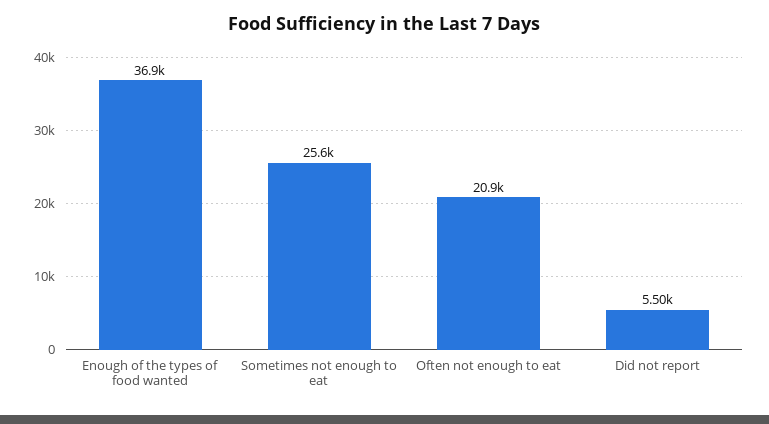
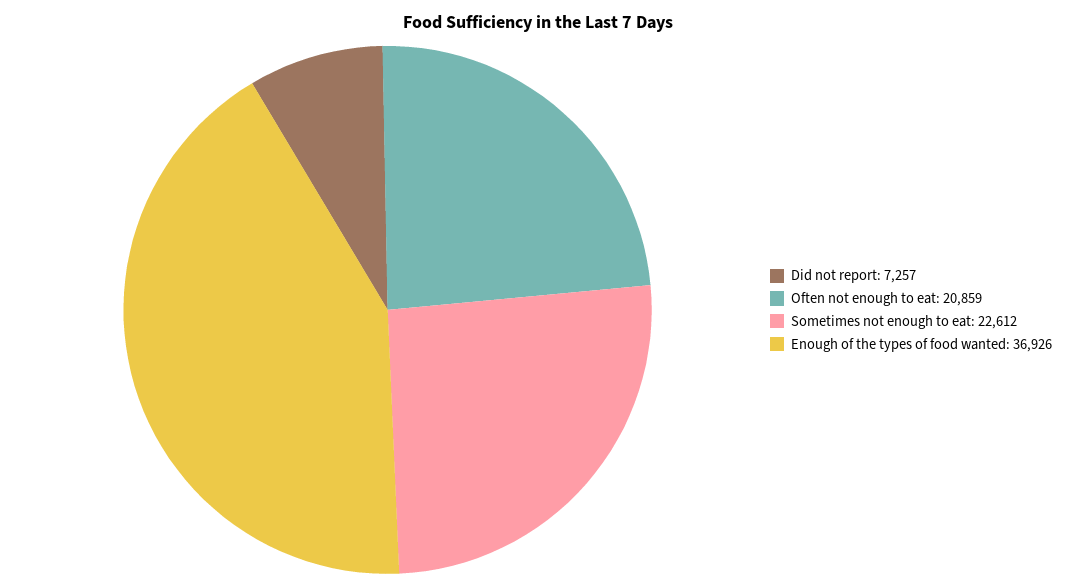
  {
    "Enough of the types of food wanted": 36926,
-   "Sometimes not enough to eat": 25600,
+   "Sometimes not enough to eat": 22612,
    "Often not enough to eat": 20859,
-   "Did not report": 5500
+   "Did not report": 7257
  }

